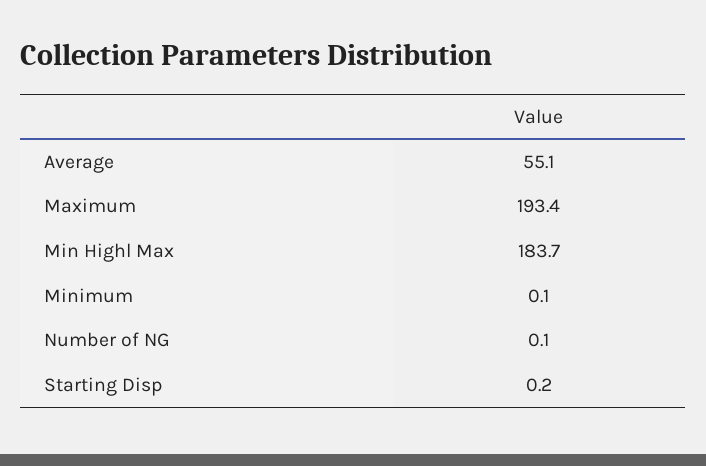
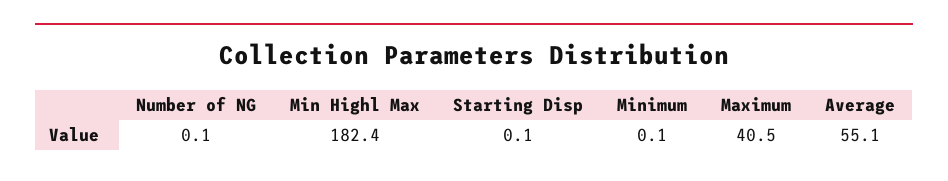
  {
    "Average": 55.1,
-   "Maximum": 193.4,
+   "Maximum": 40.5,
-   "Min Highl Max": 183.7,
+   "Min Highl Max": 182.4,
    "Minimum": 0.1,
    "Number of NG": 0.1,
-   "Starting Disp": 0.2
+   "Starting Disp": 0.1
  }

